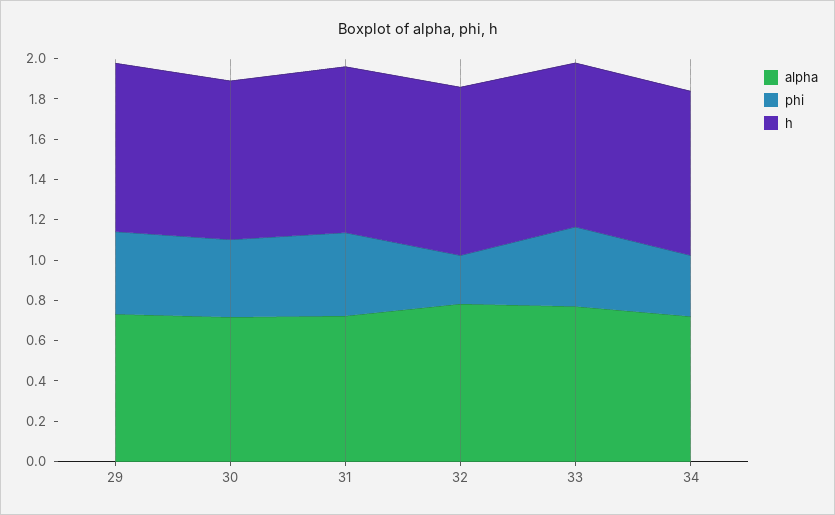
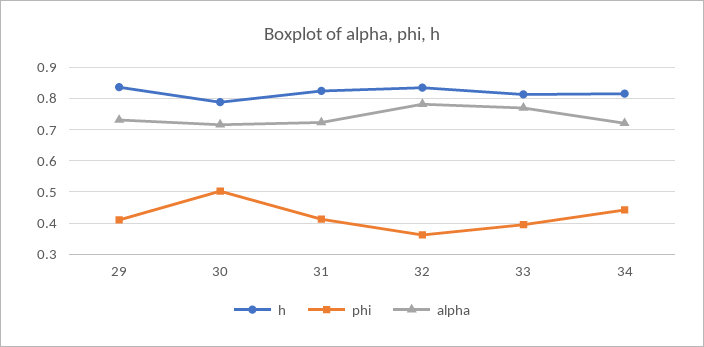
  {
    "alpha": {
      "29": 0.74,
      "30": 0.72,
      "31": 0.72,
      "32": 0.78,
      "33": 0.78,
      "34": 0.72
    },
    "phi": {
      "29": 0.42,
-     "30": 0.4,
+     "30": 0.5,
      "31": 0.42,
-     "32": 0.25,
+     "32": 0.36,
      "33": 0.4,
-     "34": 0.3
+     "34": 0.44
    },
    "h": {
      "29": 0.84,
      "30": 0.78,
      "31": 0.82,
      "32": 0.84,
      "33": 0.82,
      "34": 0.82
    }
  }

